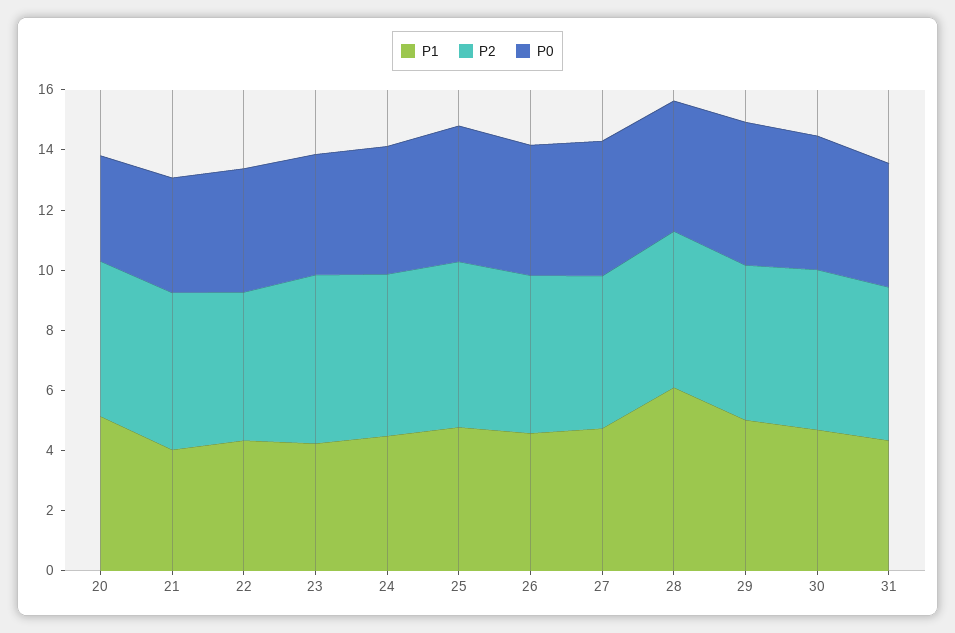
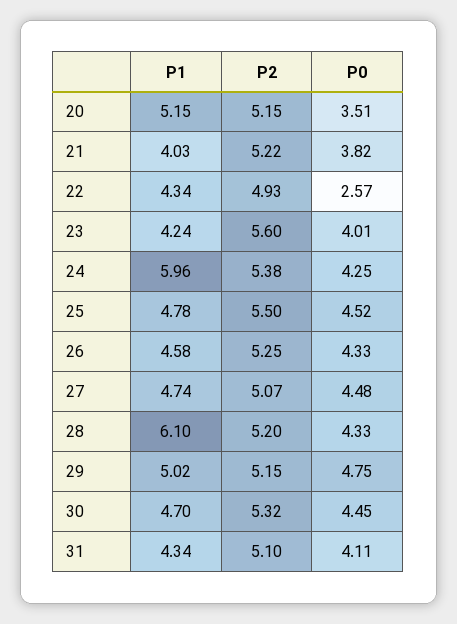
  {
    "P1": {
      "20": 5.15,
      "21": 4.03,
      "22": 4.34,
      "23": 4.24,
-     "24": 4.5,
+     "24": 5.96,
      "25": 4.78,
      "26": 4.58,
      "27": 4.74,
      "28": 6.1,
      "29": 5.02,
      "30": 4.7,
      "31": 4.34
    },
    "P2": {
      "20": 5.15,
      "21": 5.22,
      "22": 4.93,
      "23": 5.6,
      "24": 5.38,
      "25": 5.5,
      "26": 5.25,
      "27": 5.07,
      "28": 5.2,
      "29": 5.15,
      "30": 5.32,
      "31": 5.1
    },
    "P0": {
      "20": 3.51,
      "21": 3.82,
-     "22": 4,
+     "22": 2.57,
      "23": 4.01,
      "24": 4.25,
      "25": 4.52,
      "26": 4.33,
      "27": 4.48,
      "28": 4.33,
      "29": 4.75,
      "30": 4.45,
      "31": 4.11
    }
  }

